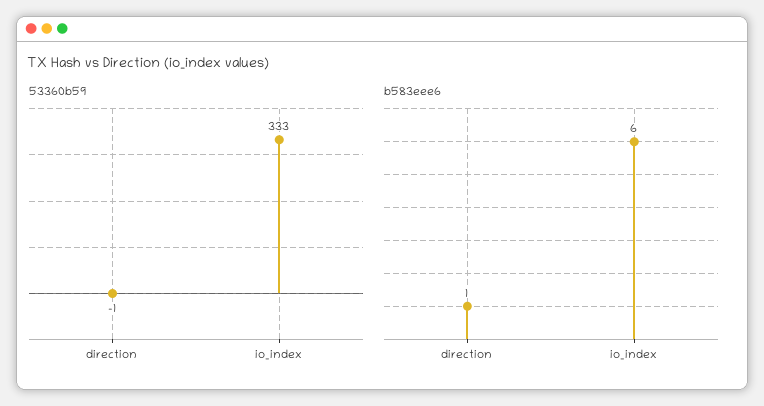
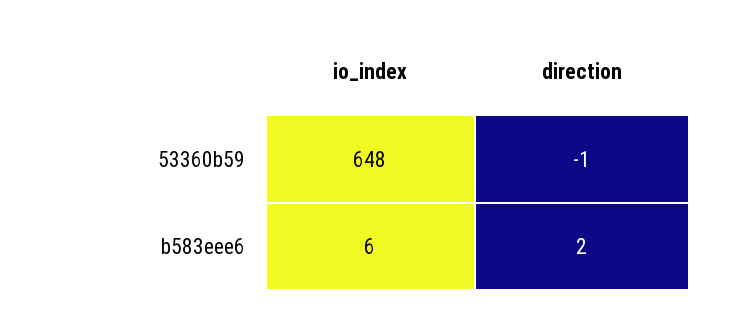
  {
    "53360b59": {
      "direction": -1,
-     "io_index": 333
+     "io_index": 648
    },
    "b583eee6": {
-     "direction": 1,
+     "direction": 2,
      "io_index": 6
    }
  }

